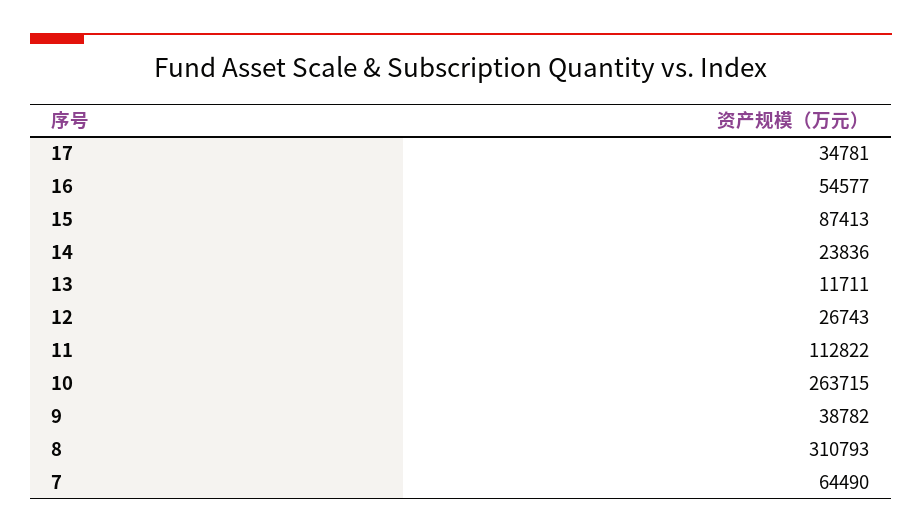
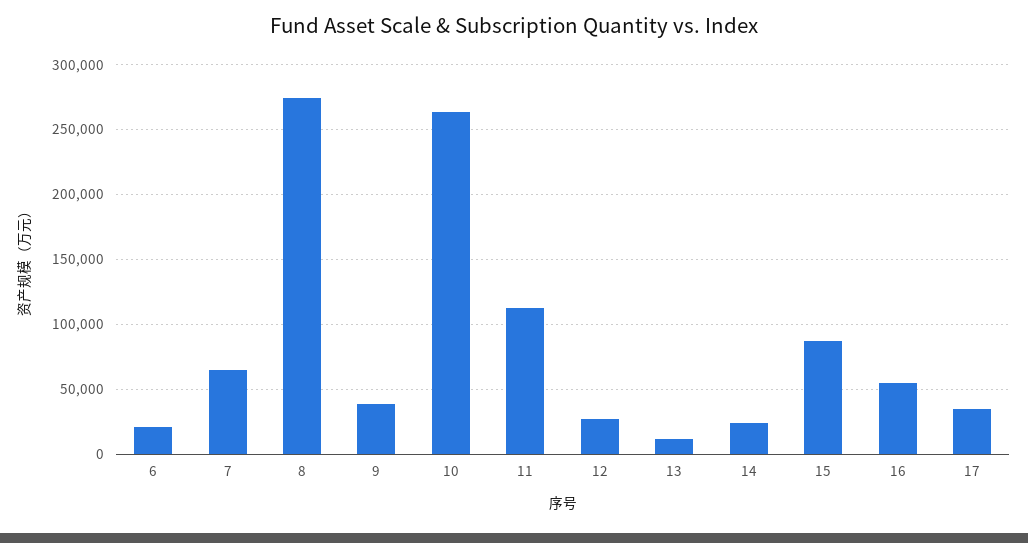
  {
    "17": 34781,
    "16": 54577,
    "15": 87413,
    "14": 23836,
    "13": 11711,
    "12": 26743,
    "11": 112822,
    "10": 263715,
    "9": 38782,
-   "8": 310793,
+   "8": 275000,
-   "7": 64490
+   "7": 64490,
+   "6": 20000
  }

